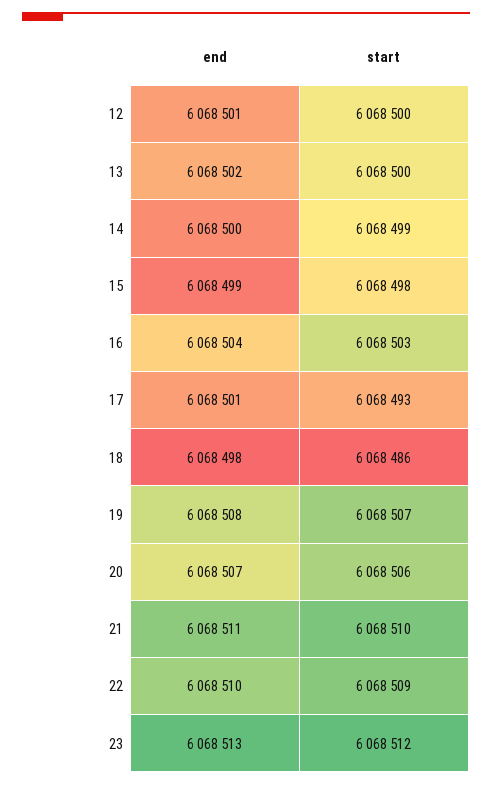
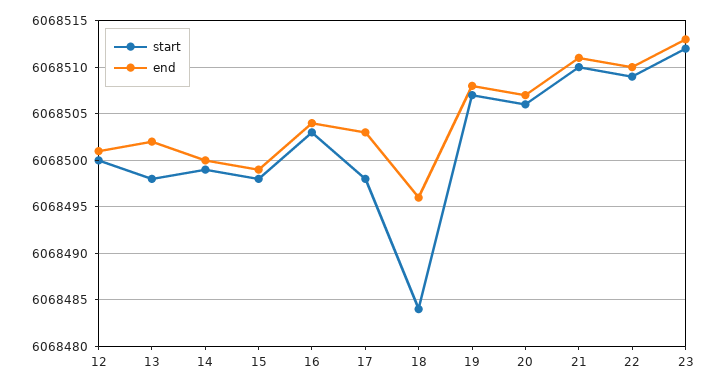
  {
    "end": {
      "12": 6068501,
      "13": 6068502,
      "14": 6068500,
      "15": 6068499,
      "16": 6068504,
-     "17": 6068501,
+     "17": 6068503,
-     "18": 6068498,
+     "18": 6068496,
      "19": 6068508,
      "20": 6068507,
      "21": 6068511,
      "22": 6068510,
      "23": 6068513
    },
    "start": {
      "12": 6068500,
-     "13": 6068500,
+     "13": 6068498,
      "14": 6068499,
      "15": 6068498,
      "16": 6068503,
-     "17": 6068493,
+     "17": 6068498,
-     "18": 6068486,
+     "18": 6068484,
      "19": 6068507,
      "20": 6068506,
      "21": 6068510,
      "22": 6068509,
      "23": 6068512
    }
  }

